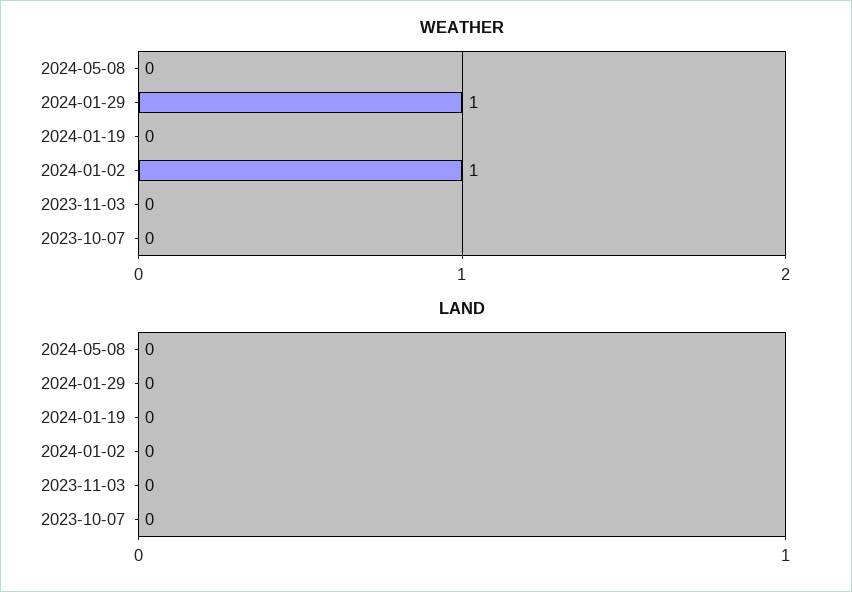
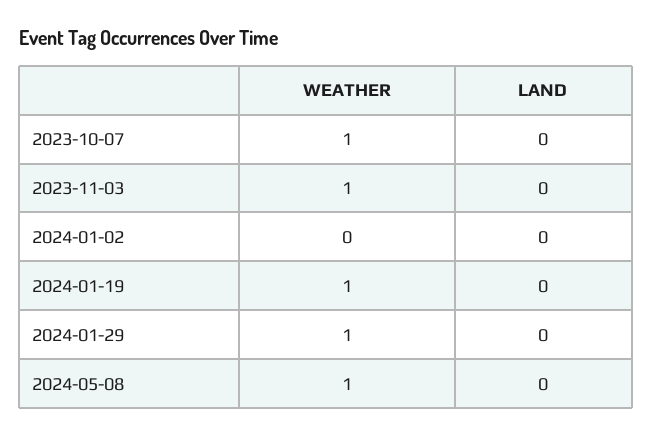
  {
    "WEATHER": {
-     "2024-05-08": 0,
+     "2024-05-08": 1,
      "2024-01-29": 1,
-     "2024-01-19": 0,
+     "2024-01-19": 1,
-     "2024-01-02": 1,
+     "2024-01-02": 0,
-     "2023-11-03": 0,
+     "2023-11-03": 1,
-     "2023-10-07": 0
+     "2023-10-07": 1
    },
    "LAND": {
      "2024-05-08": 0,
      "2024-01-29": 0,
      "2024-01-19": 0,
      "2024-01-02": 0,
      "2023-11-03": 0,
      "2023-10-07": 0
    }
  }

